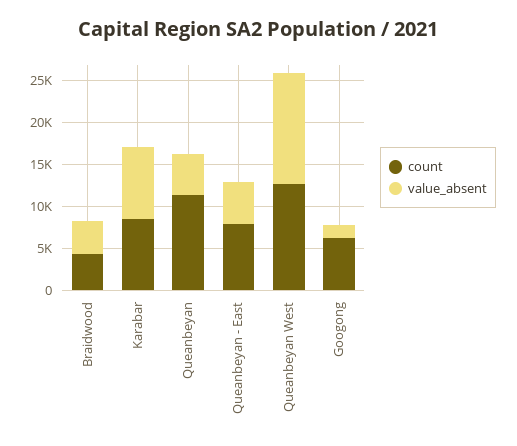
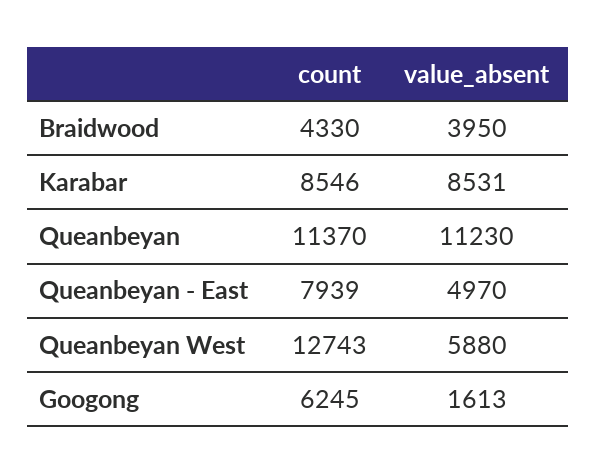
  {
    "count": {
      "Braidwood": 4330,
      "Karabar": 8546,
      "Queanbeyan": 11370,
      "Queanbeyan - East": 7939,
      "Queanbeyan West": 12743,
      "Googong": 6245
    },
    "value_absent": {
      "Braidwood": 3950,
      "Karabar": 8531,
-     "Queanbeyan": 5000,
+     "Queanbeyan": 11230,
      "Queanbeyan - East": 4970,
-     "Queanbeyan West": 13000,
+     "Queanbeyan West": 5880,
      "Googong": 1613
    }
  }

